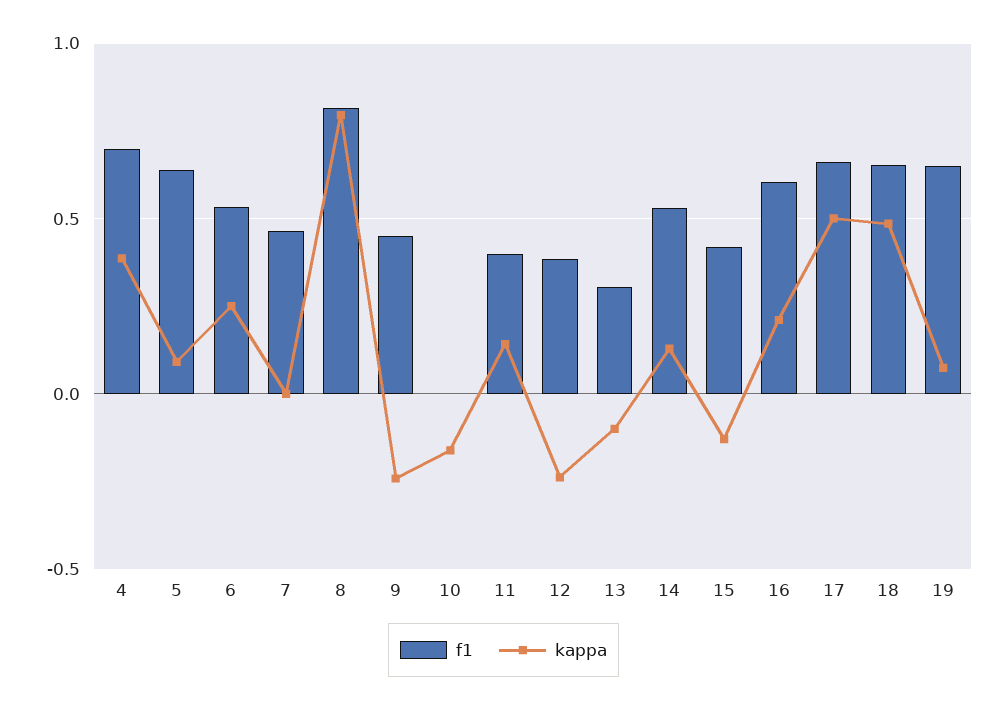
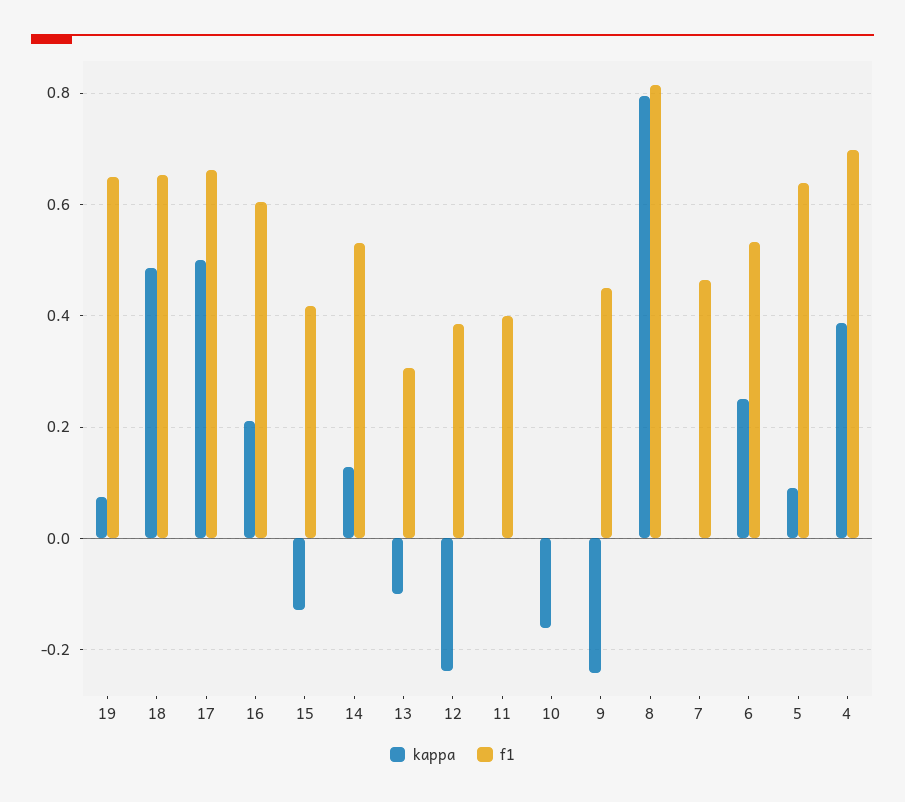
  {
    "f1": {
      "4": 0.7,
      "5": 0.64,
      "6": 0.54,
      "7": 0.46,
      "8": 0.82,
      "9": 0.44,
      "10": 0,
      "11": 0.4,
      "12": 0.38,
      "13": 0.3,
      "14": 0.54,
      "15": 0.42,
      "16": 0.6,
      "17": 0.66,
      "18": 0.66,
      "19": 0.66
    },
    "kappa": {
      "4": 0.38,
      "5": 0.1,
      "6": 0.26,
      "7": 0,
      "8": 0.8,
      "9": -0.24,
      "10": -0.16,
-     "11": 0.15,
+     "11": 0,
      "12": -0.24,
      "13": -0.1,
      "14": 0.12,
      "15": -0.12,
      "16": 0.22,
      "17": 0.5,
      "18": 0.48,
      "19": 0.08
    }
  }

